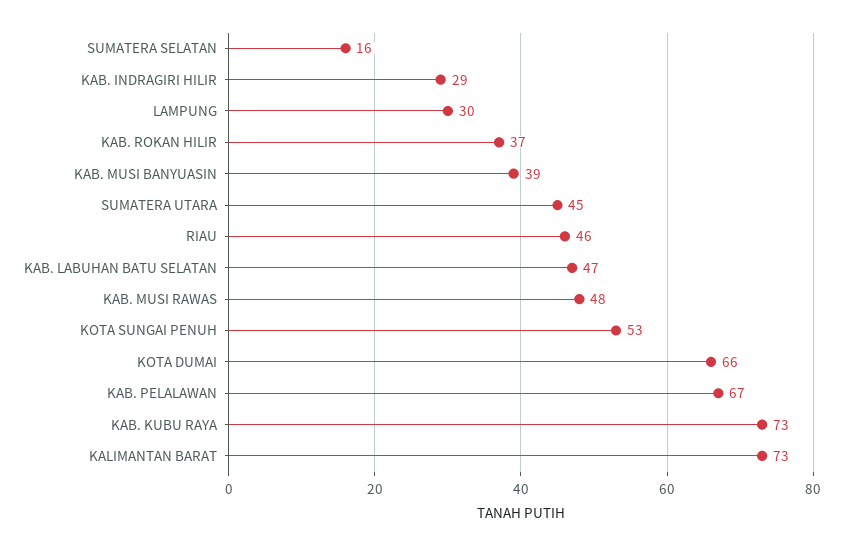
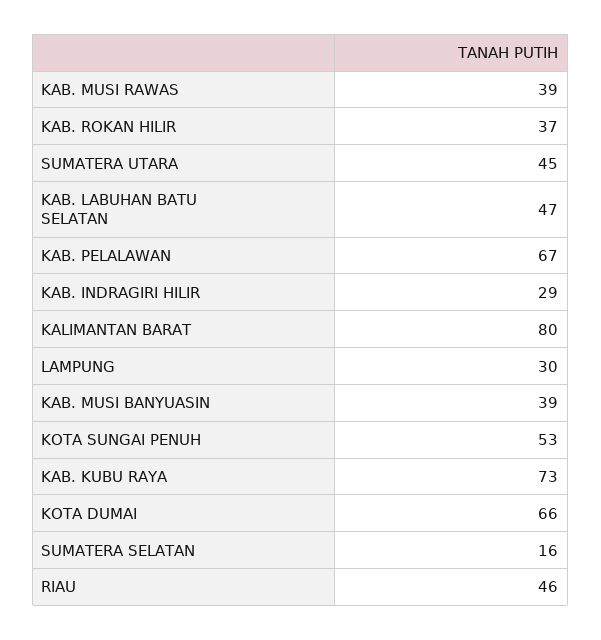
  {
    "SUMATERA SELATAN": 16,
    "KAB. INDRAGIRI HILIR": 29,
    "LAMPUNG": 30,
    "KAB. ROKAN HILIR": 37,
    "KAB. MUSI BANYUASIN": 39,
    "SUMATERA UTARA": 45,
    "RIAU": 46,
    "KAB. LABUHAN BATU SELATAN": 47,
-   "KAB. MUSI RAWAS": 48,
+   "KAB. MUSI RAWAS": 39,
    "KOTA SUNGAI PENUH": 53,
    "KOTA DUMAI": 66,
    "KAB. PELALAWAN": 67,
    "KAB. KUBU RAYA": 73,
-   "KALIMANTAN BARAT": 73
+   "KALIMANTAN BARAT": 80
  }

